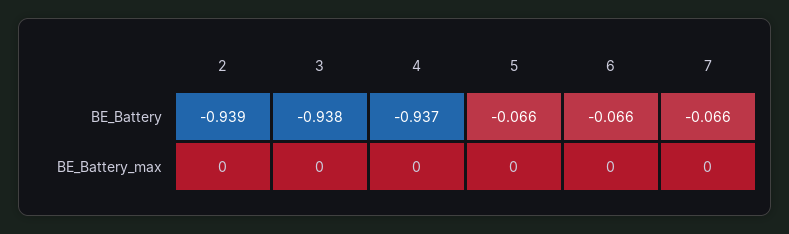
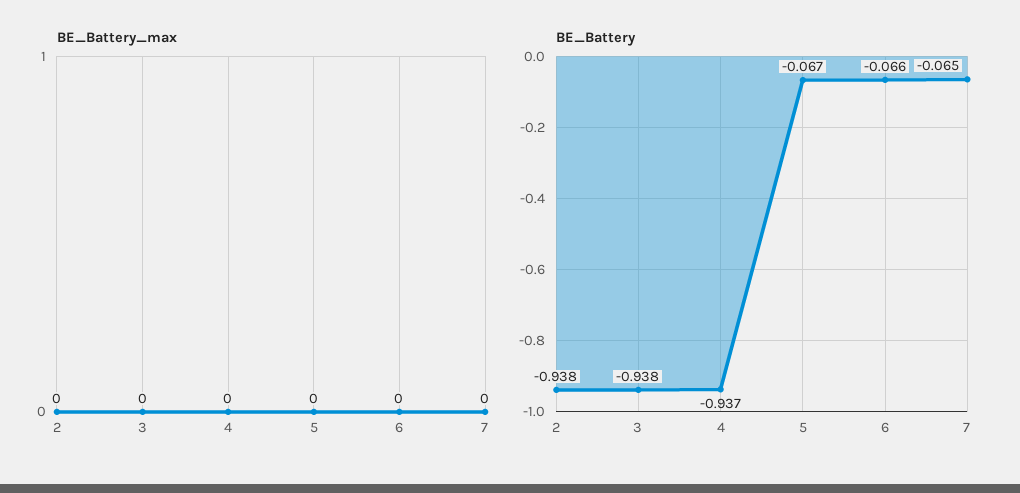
  {
    "BE_Battery": {
-     "2": -0.939,
+     "2": -0.938,
      "3": -0.938,
      "4": -0.937,
-     "5": -0.066,
+     "5": -0.067,
      "6": -0.066,
-     "7": -0.066
+     "7": -0.065
    },
    "BE_Battery_max": {
      "2": 0,
      "3": 0,
      "4": 0,
      "5": 0,
      "6": 0,
      "7": 0
    }
  }

